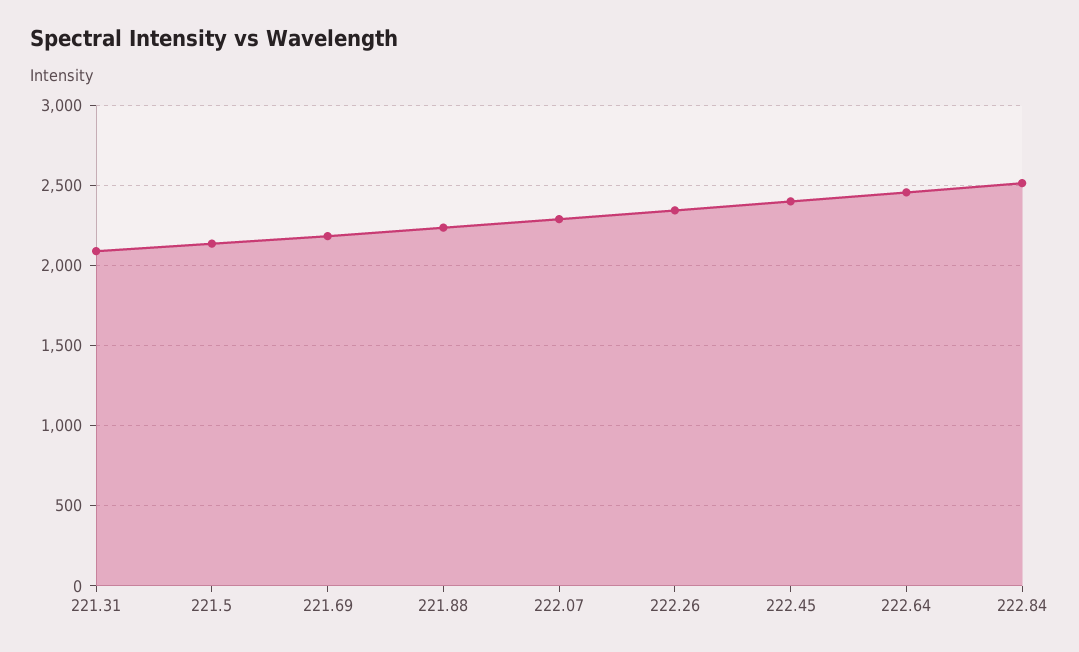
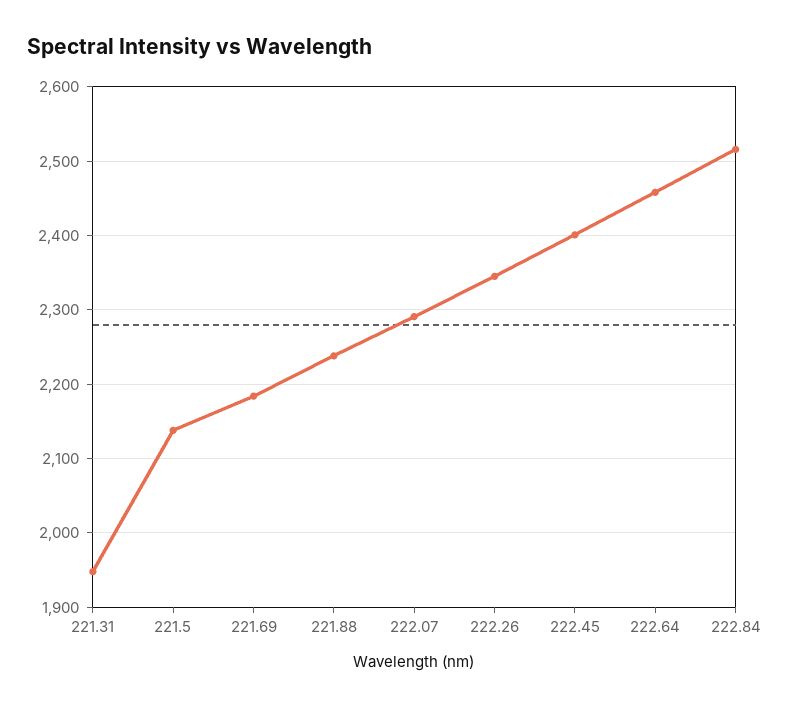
  {
-   "221.31": 2100,
+   "221.31": 1950,
    "221.5": 2140,
    "221.69": 2180,
    "221.88": 2240,
    "222.07": 2290,
    "222.26": 2350,
    "222.45": 2400,
    "222.64": 2460,
    "222.84": 2520
  }

